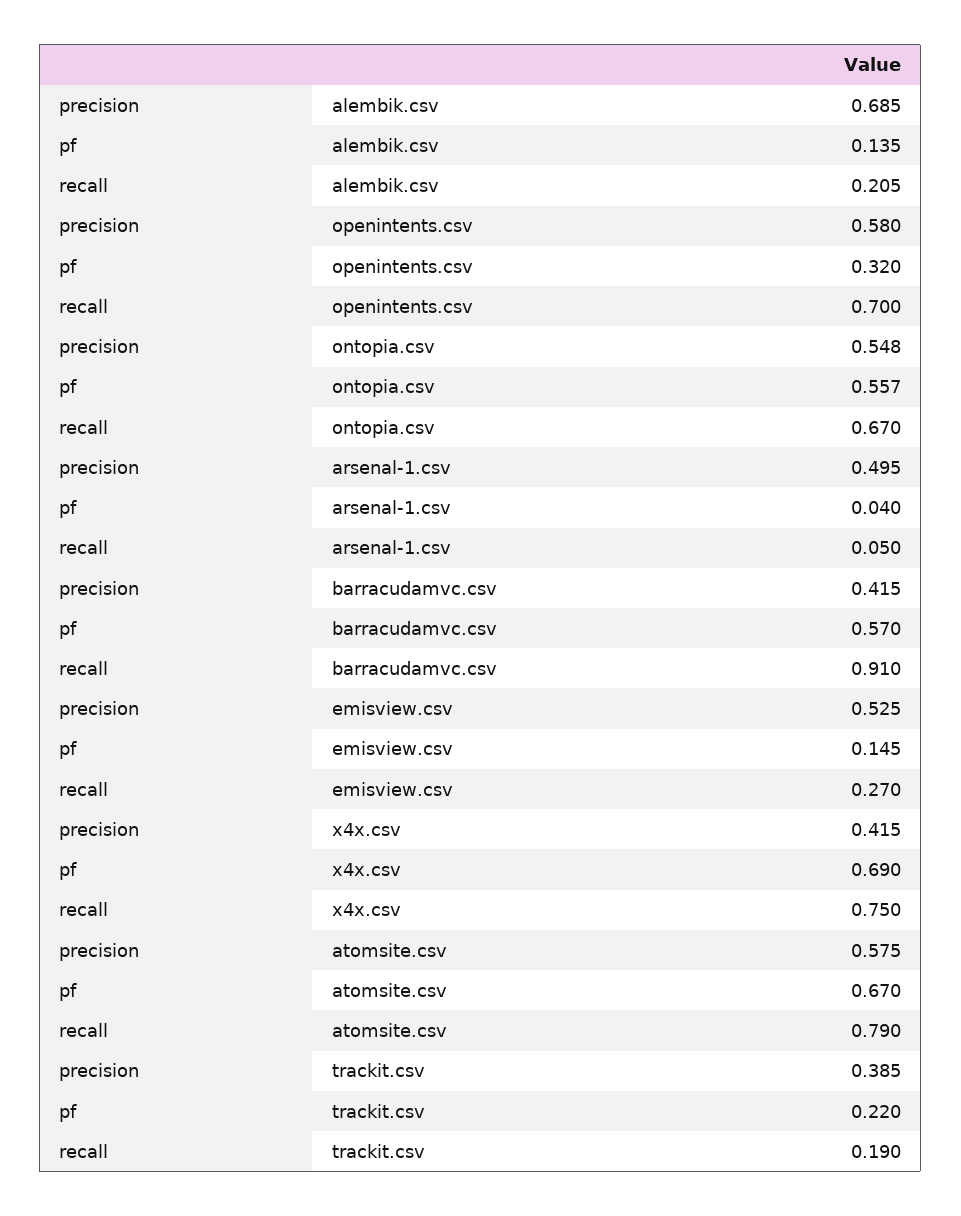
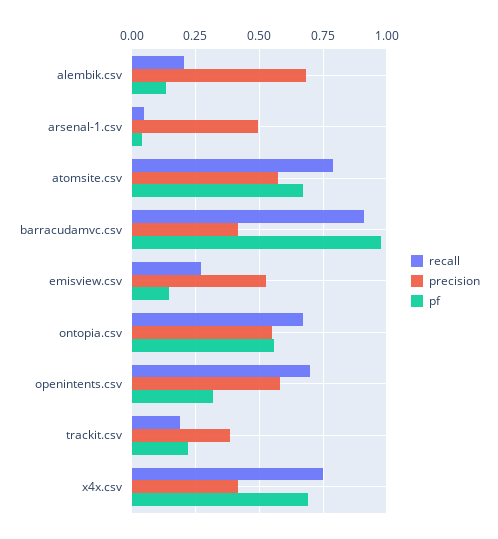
  {
    "precision": {
      "alembik.csv": 0.685,
      "openintents.csv": 0.58,
      "ontopia.csv": 0.548,
      "arsenal-1.csv": 0.495,
      "barracudamvc.csv": 0.415,
      "emisview.csv": 0.525,
      "x4x.csv": 0.415,
      "atomsite.csv": 0.575,
      "trackit.csv": 0.385
    },
    "pf": {
      "alembik.csv": 0.135,
      "openintents.csv": 0.32,
      "ontopia.csv": 0.557,
      "arsenal-1.csv": 0.04,
-     "barracudamvc.csv": 0.57,
+     "barracudamvc.csv": 0.975,
      "emisview.csv": 0.145,
      "x4x.csv": 0.69,
      "atomsite.csv": 0.67,
      "trackit.csv": 0.22
    },
    "recall": {
      "alembik.csv": 0.205,
      "openintents.csv": 0.7,
      "ontopia.csv": 0.67,
      "arsenal-1.csv": 0.05,
      "barracudamvc.csv": 0.91,
      "emisview.csv": 0.27,
      "x4x.csv": 0.75,
      "atomsite.csv": 0.79,
      "trackit.csv": 0.19
    }
  }

